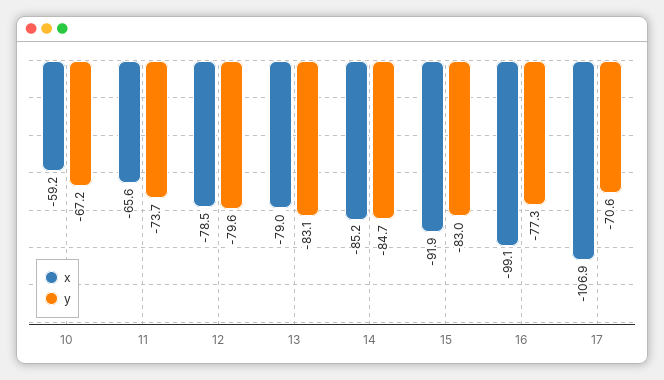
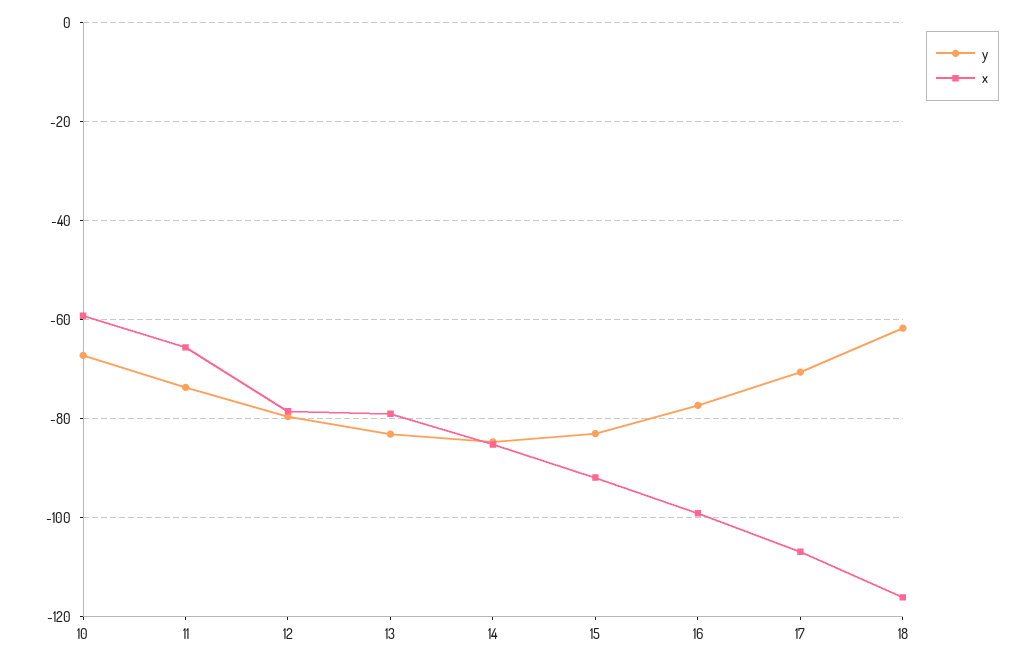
  {
    "x": {
      "10": -59.2,
      "11": -65.6,
      "12": -78.5,
      "13": -79,
      "14": -85.2,
      "15": -91.9,
      "16": -99.1,
-     "17": -106.9
+     "17": -106.9,
+     "18": -116
    },
    "y": {
      "10": -67.2,
      "11": -73.7,
      "12": -79.6,
      "13": -83.1,
      "14": -84.7,
      "15": -83,
      "16": -77.3,
-     "17": -70.6
+     "17": -70.6,
+     "18": -62
    }
  }

